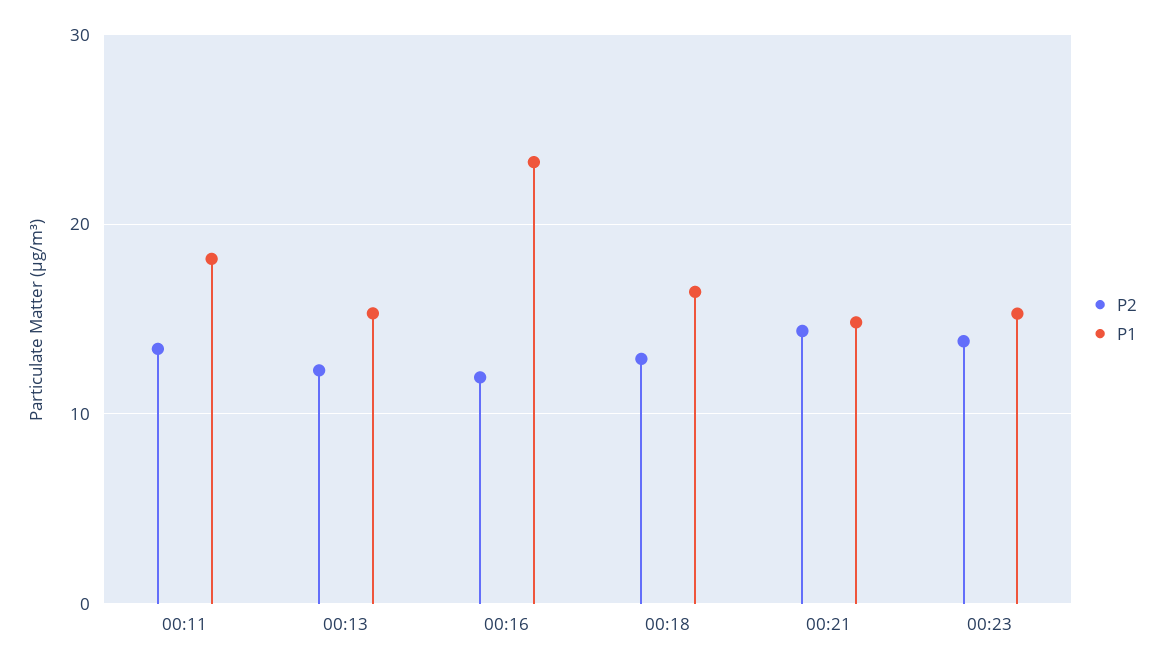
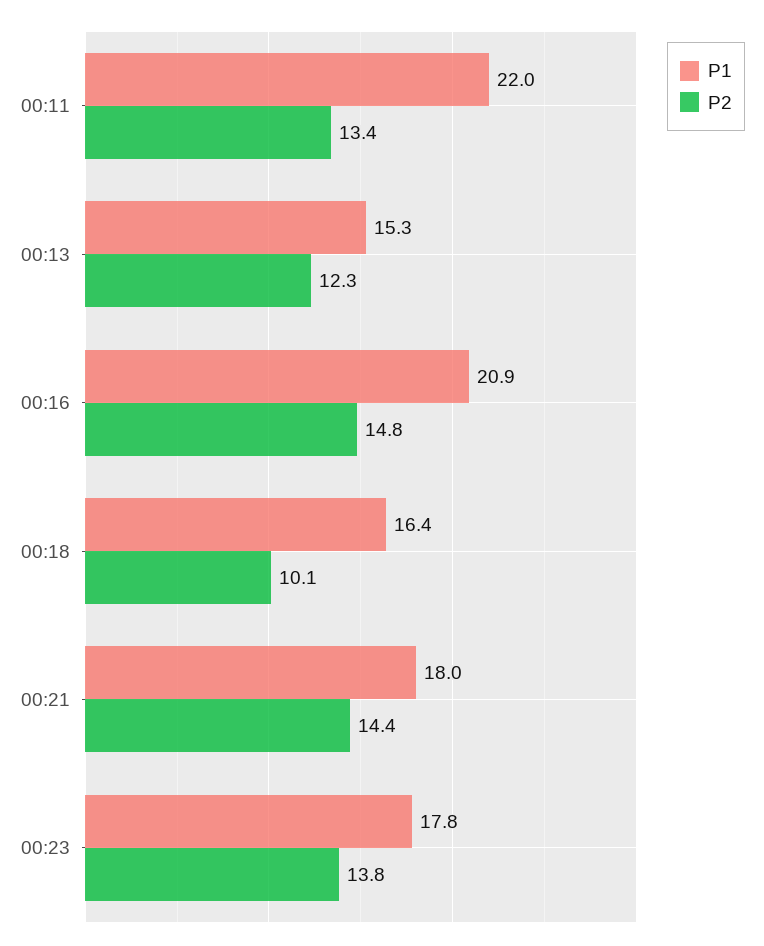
  {
    "P2": {
      "00:11": 13.4,
      "00:13": 12.3,
-     "00:16": 12,
+     "00:16": 14.8,
-     "00:18": 13,
+     "00:18": 10.1,
      "00:21": 14.4,
      "00:23": 13.8
    },
    "P1": {
-     "00:11": 18,
+     "00:11": 22,
      "00:13": 15.3,
-     "00:16": 23,
+     "00:16": 20.9,
      "00:18": 16.4,
-     "00:21": 15,
+     "00:21": 18,
-     "00:23": 15
+     "00:23": 17.8
    }
  }

